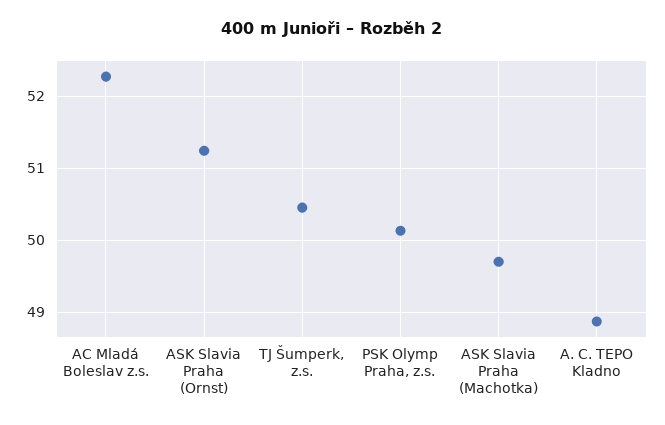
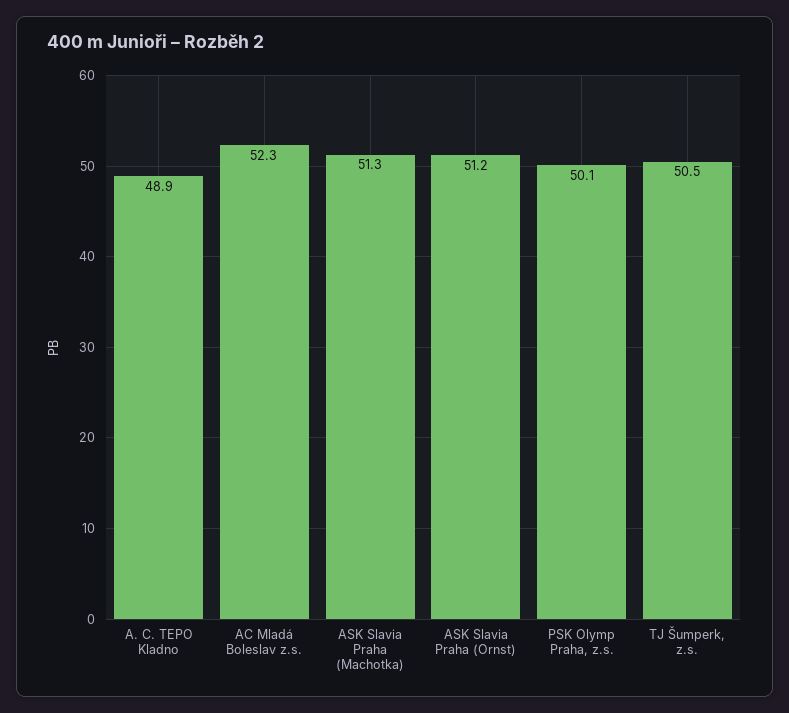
  {
    "AC Mladá Boleslav z.s.": 52.3,
    "ASK Slavia Praha (Ornst)": 51.2,
    "TJ Šumperk, z.s.": 50.5,
    "PSK Olymp Praha, z.s.": 50.1,
-   "ASK Slavia Praha (Machotka)": 49.7,
+   "ASK Slavia Praha (Machotka)": 51.3,
    "A. C. TEPO Kladno": 48.9
  }

